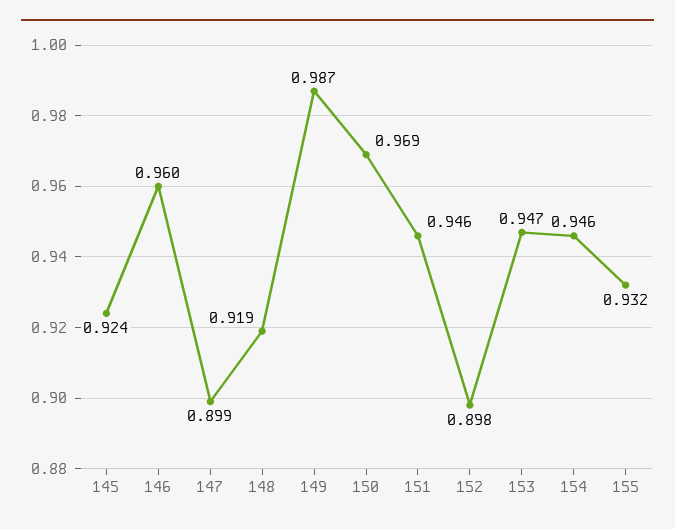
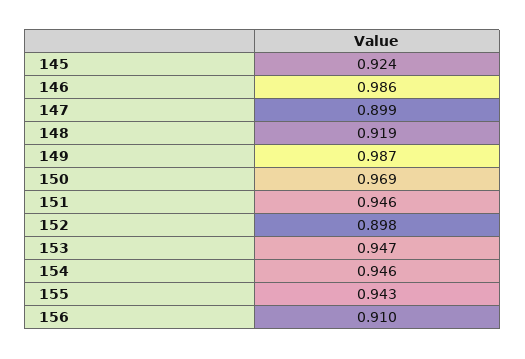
  {
    "145": 0.924,
-   "146": 0.96,
+   "146": 0.986,
    "147": 0.899,
    "148": 0.919,
    "149": 0.987,
    "150": 0.969,
    "151": 0.946,
    "152": 0.898,
    "153": 0.947,
    "154": 0.946,
-   "155": 0.932
+   "155": 0.943,
+   "156": 0.91
  }

